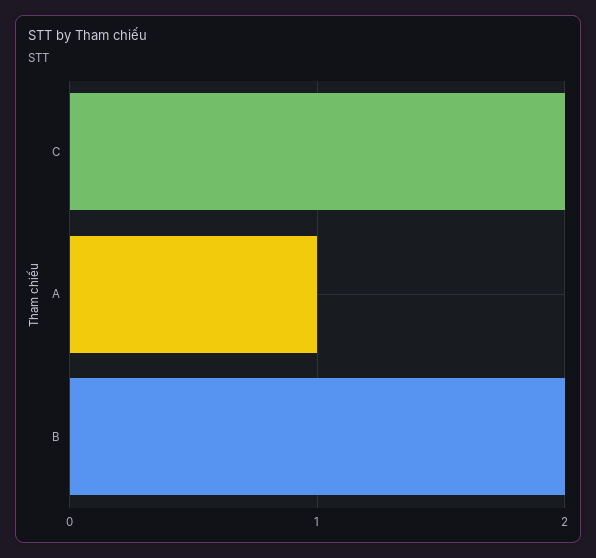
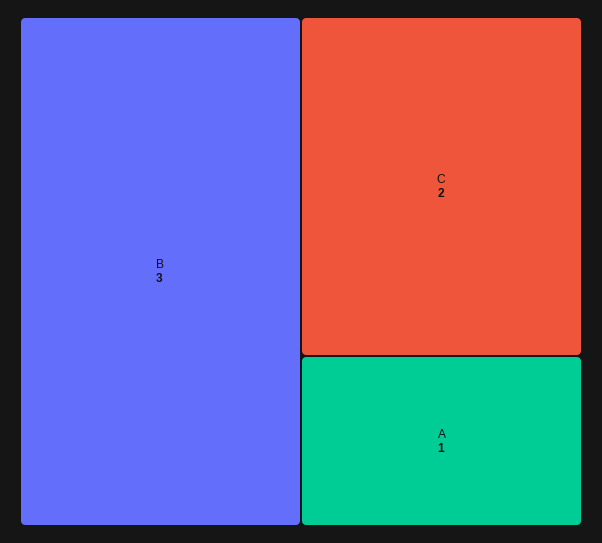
  {
    "C": 2,
    "A": 1,
-   "B": 2
+   "B": 3
  }

